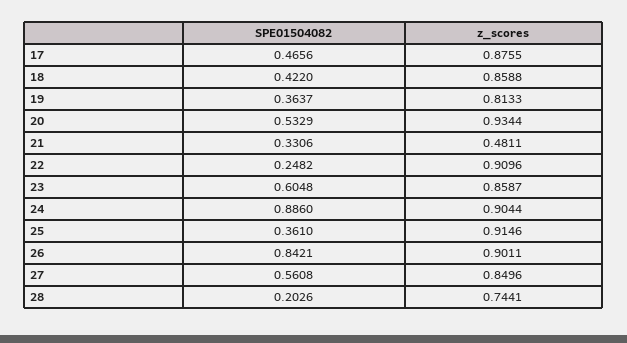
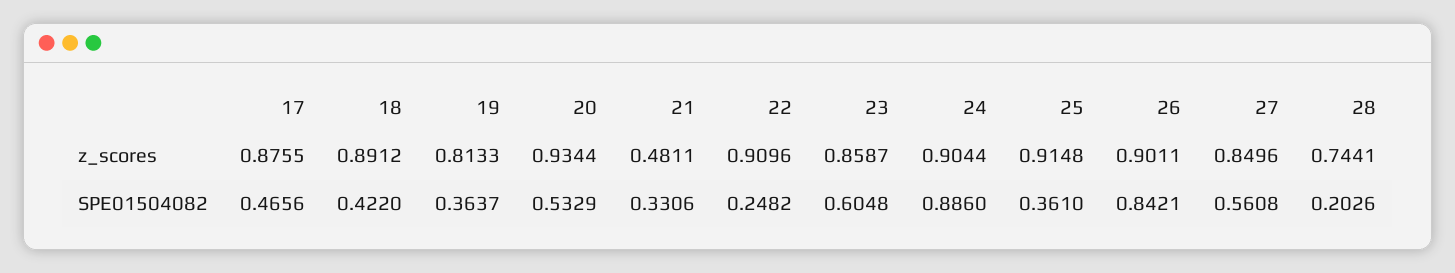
  {
    "SPE01504082": {
      "17": 0.4656,
      "18": 0.422,
      "19": 0.3637,
      "20": 0.5329,
      "21": 0.3306,
      "22": 0.2482,
      "23": 0.6048,
      "24": 0.886,
      "25": 0.361,
      "26": 0.8421,
      "27": 0.5608,
      "28": 0.2026
    },
    "z_scores": {
      "17": 0.8755,
-     "18": 0.8588,
+     "18": 0.8912,
      "19": 0.8133,
      "20": 0.9344,
      "21": 0.4811,
      "22": 0.9096,
      "23": 0.8587,
      "24": 0.9044,
-     "25": 0.9146,
+     "25": 0.9148,
      "26": 0.9011,
      "27": 0.8496,
      "28": 0.7441
    }
  }

